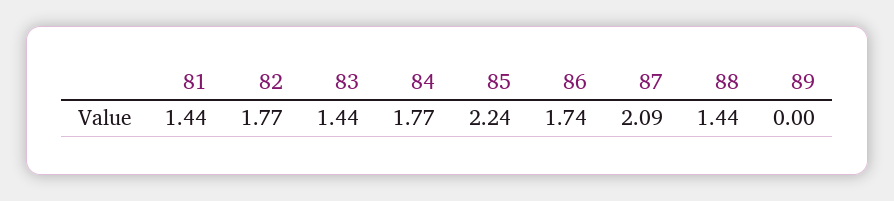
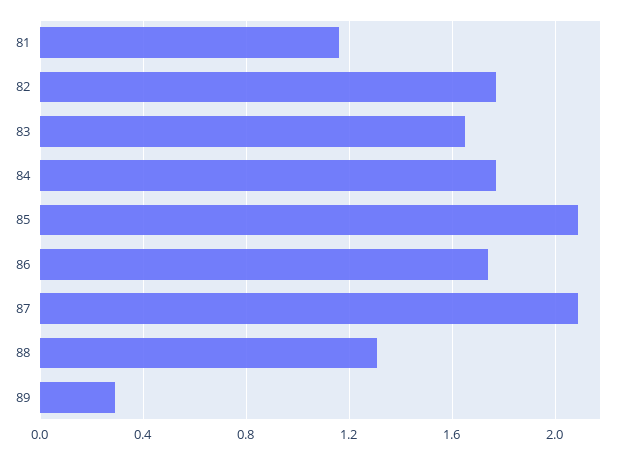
  {
-   "81": 1.44,
+   "81": 1.15,
    "82": 1.77,
-   "83": 1.44,
+   "83": 1.65,
    "84": 1.77,
-   "85": 2.24,
+   "85": 2.1,
    "86": 1.74,
    "87": 2.09,
-   "88": 1.44,
+   "88": 1.3,
-   "89": 0
+   "89": 0.3
  }

